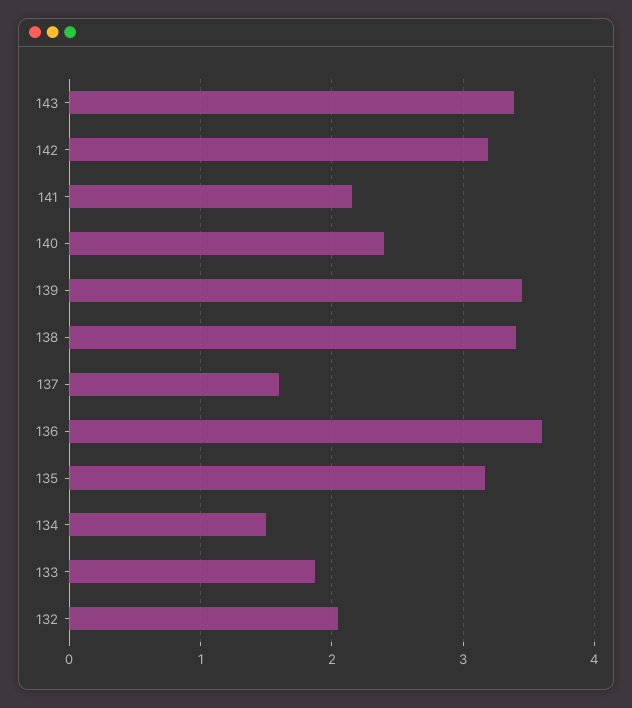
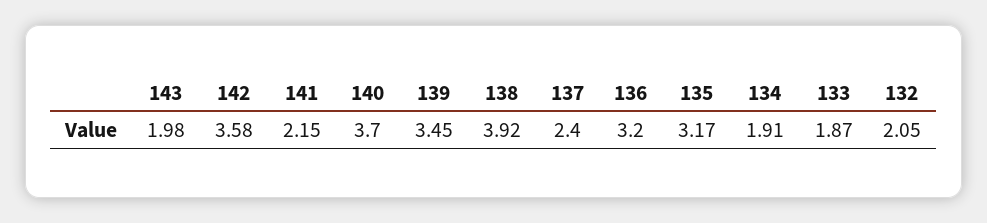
  {
-   "143": 3.4,
+   "143": 1.98,
-   "142": 3.2,
+   "142": 3.58,
    "141": 2.15,
-   "140": 2.4,
+   "140": 3.7,
    "139": 3.45,
-   "138": 3.4,
+   "138": 3.92,
-   "137": 1.6,
+   "137": 2.4,
-   "136": 3.6,
+   "136": 3.2,
    "135": 3.17,
-   "134": 1.5,
+   "134": 1.91,
    "133": 1.87,
    "132": 2.05
  }

